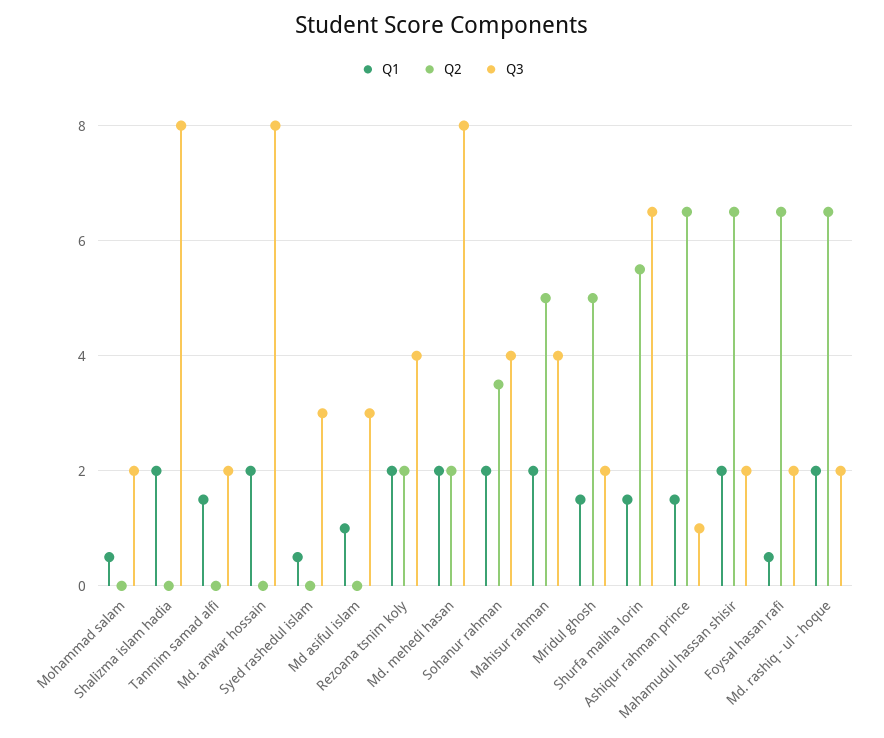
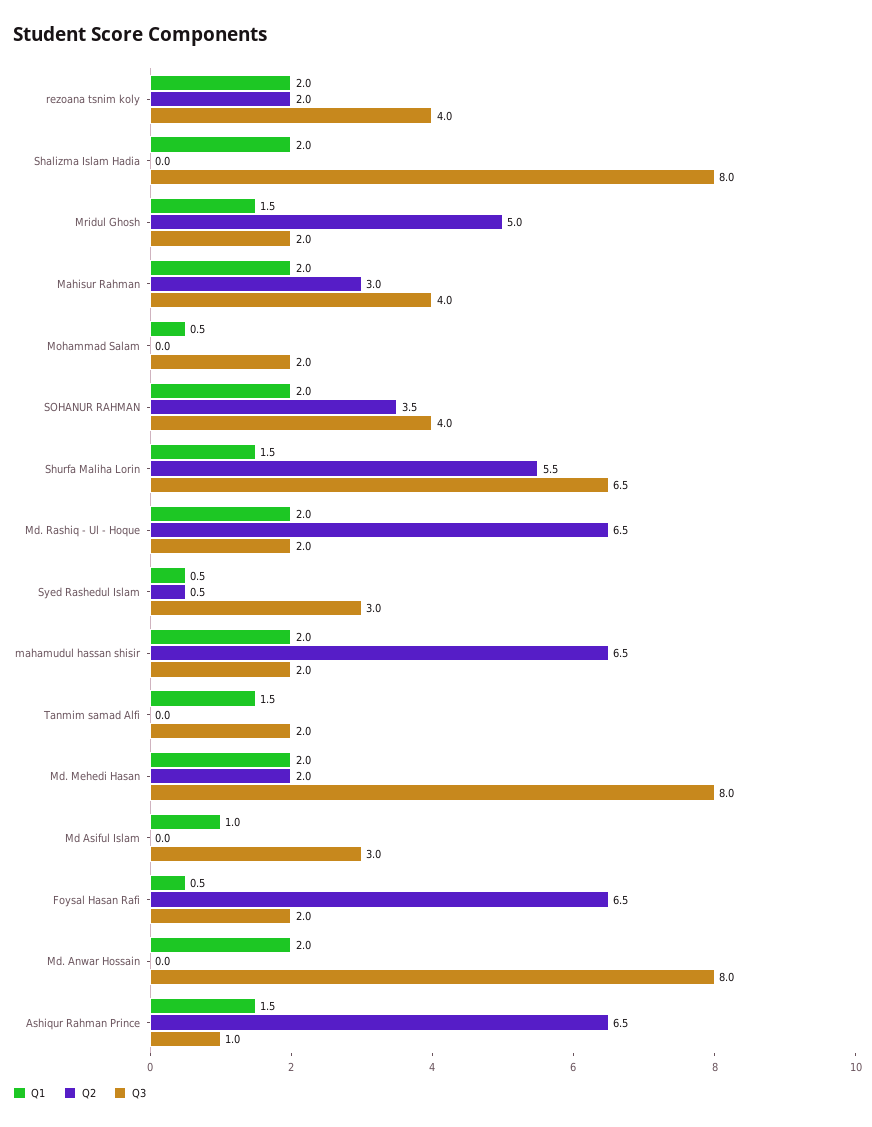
  {
    "Q1": {
      "Mohammad salam": 0.5,
      "Shalizma islam hadia": 2,
      "Tanmim samad alfi": 1.5,
      "Md. anwar hossain": 2,
      "Syed rashedul islam": 0.5,
      "Md asiful islam": 1,
      "Rezoana tsnim koly": 2,
      "Md. mehedi hasan": 2,
      "Sohanur rahman": 2,
      "Mahisur rahman": 2,
      "Mridul ghosh": 1.5,
      "Shurfa maliha lorin": 1.5,
      "Ashiqur rahman prince": 1.5,
      "Mahamudul hassan shisir": 2,
      "Foysal hasan rafi": 0.5,
      "Md. rashiq - ul - hoque": 2
    },
    "Q2": {
      "Mohammad salam": 0,
      "Shalizma islam hadia": 0,
      "Tanmim samad alfi": 0,
      "Md. anwar hossain": 0,
-     "Syed rashedul islam": 0,
+     "Syed rashedul islam": 0.5,
      "Md asiful islam": 0,
      "Rezoana tsnim koly": 2,
      "Md. mehedi hasan": 2,
      "Sohanur rahman": 3.5,
-     "Mahisur rahman": 5,
+     "Mahisur rahman": 3,
      "Mridul ghosh": 5,
      "Shurfa maliha lorin": 5.5,
      "Ashiqur rahman prince": 6.5,
      "Mahamudul hassan shisir": 6.5,
      "Foysal hasan rafi": 6.5,
      "Md. rashiq - ul - hoque": 6.5
    },
    "Q3": {
      "Mohammad salam": 2,
      "Shalizma islam hadia": 8,
      "Tanmim samad alfi": 2,
      "Md. anwar hossain": 8,
      "Syed rashedul islam": 3,
      "Md asiful islam": 3,
      "Rezoana tsnim koly": 4,
      "Md. mehedi hasan": 8,
      "Sohanur rahman": 4,
      "Mahisur rahman": 4,
      "Mridul ghosh": 2,
      "Shurfa maliha lorin": 6.5,
      "Ashiqur rahman prince": 1,
      "Mahamudul hassan shisir": 2,
      "Foysal hasan rafi": 2,
      "Md. rashiq - ul - hoque": 2
    }
  }

